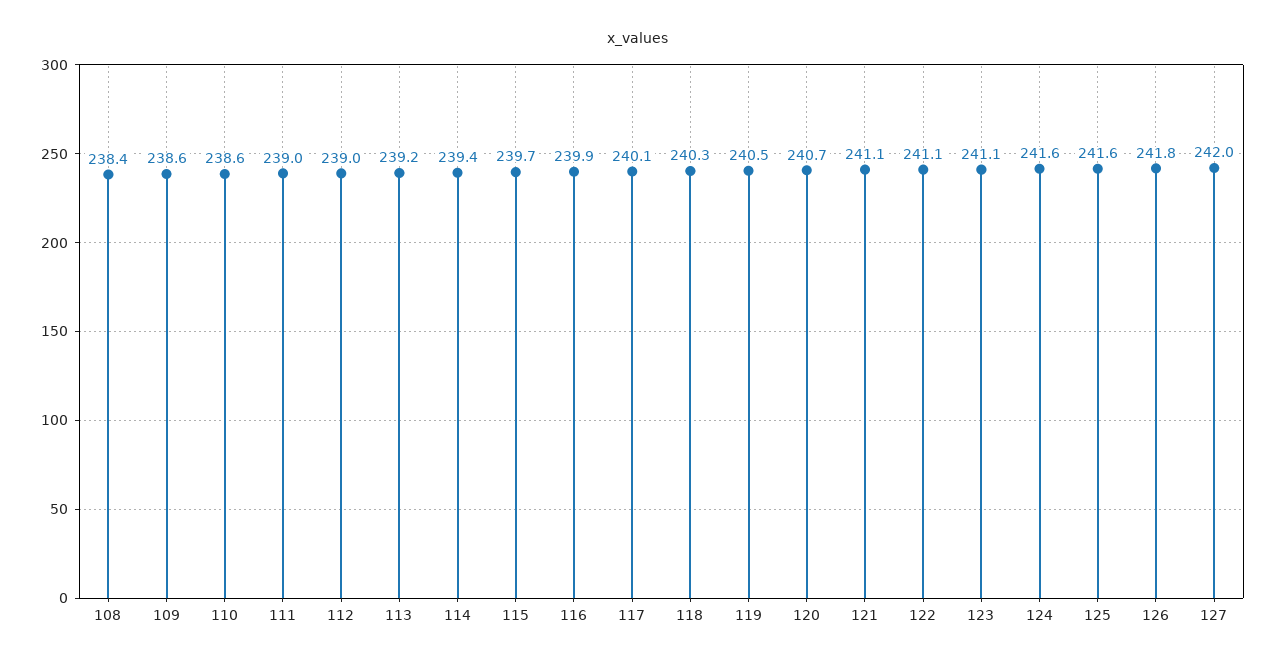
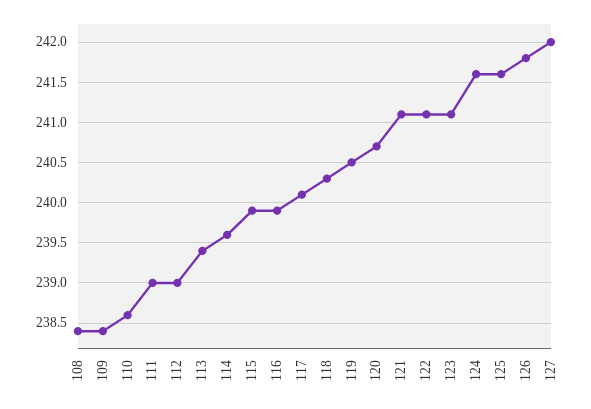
  {
    "108": 238.4,
-   "109": 238.6,
+   "109": 238.4,
    "110": 238.6,
    "111": 239,
    "112": 239,
-   "113": 239.2,
+   "113": 239.4,
-   "114": 239.4,
+   "114": 239.6,
-   "115": 239.7,
+   "115": 239.9,
    "116": 239.9,
    "117": 240.1,
    "118": 240.3,
    "119": 240.5,
    "120": 240.7,
    "121": 241.1,
    "122": 241.1,
    "123": 241.1,
    "124": 241.6,
    "125": 241.6,
    "126": 241.8,
    "127": 242
  }

